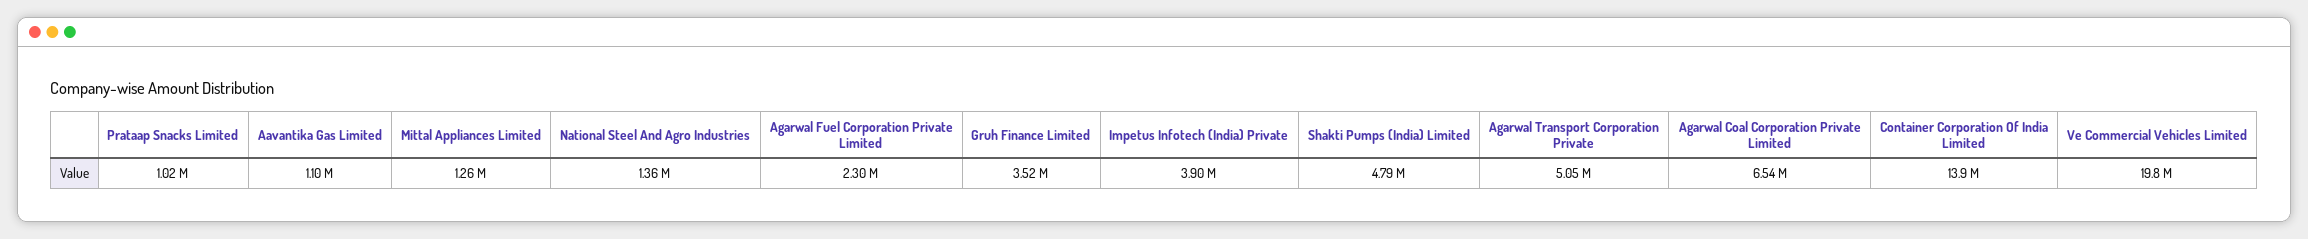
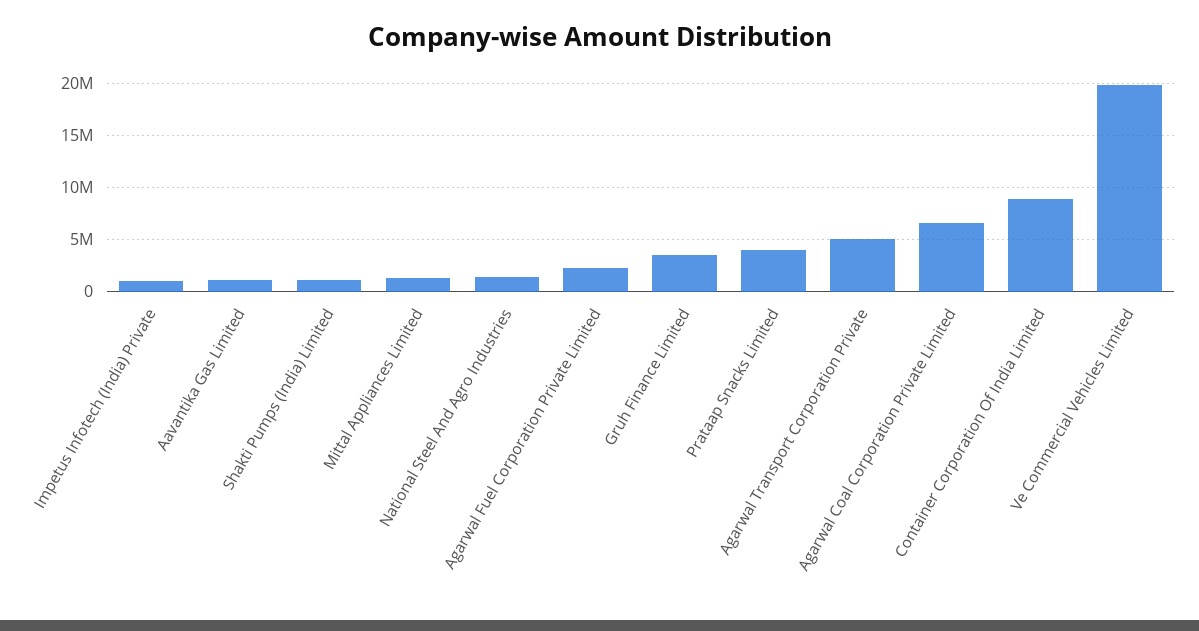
  {
-   "Prataap Snacks Limited": 1020000,
+   "Prataap Snacks Limited": 4000000,
    "Aavantika Gas Limited": 1100000,
    "Mittal Appliances Limited": 1260000,
    "National Steel And Agro Industries": 1360000,
    "Agarwal Fuel Corporation Private Limited": 2300000,
    "Gruh Finance Limited": 3520000,
-   "Impetus Infotech (India) Private": 3900000,
+   "Impetus Infotech (India) Private": 1000000,
-   "Shakti Pumps (India) Limited": 4790000,
+   "Shakti Pumps (India) Limited": 1000000,
    "Agarwal Transport Corporation Private": 5050000,
    "Agarwal Coal Corporation Private Limited": 6540000,
-   "Container Corporation Of India Limited": 13900000,
+   "Container Corporation Of India Limited": 9000000,
    "Ve Commercial Vehicles Limited": 19800000
  }

